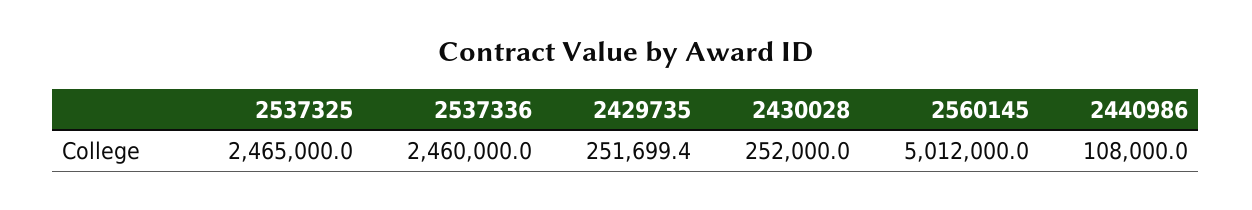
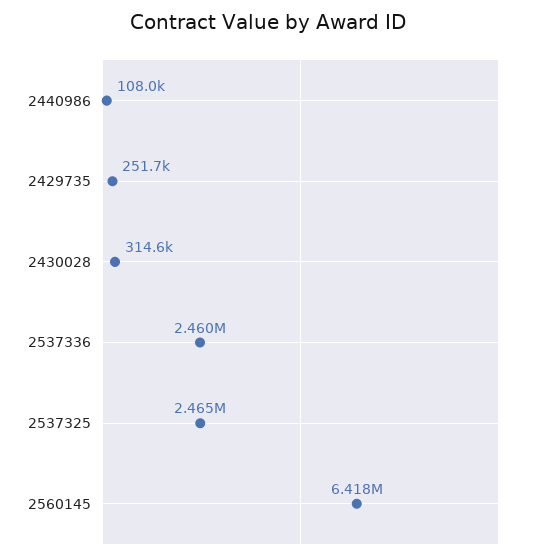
  {
    "2537325": 2465000,
    "2537336": 2460000,
    "2429735": 251699.4,
-   "2430028": 252000,
+   "2430028": 314600,
-   "2560145": 5012000,
+   "2560145": 6418000,
    "2440986": 108000
  }

